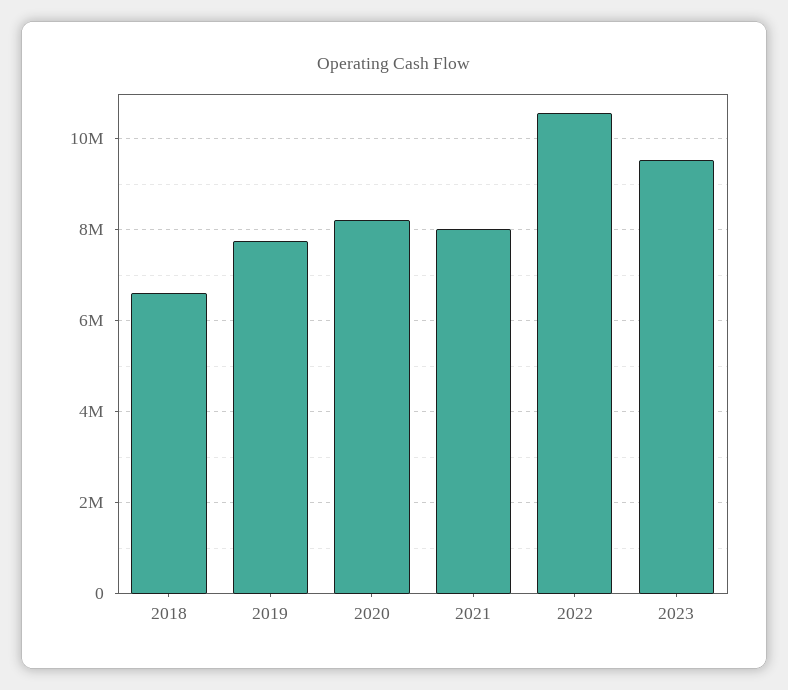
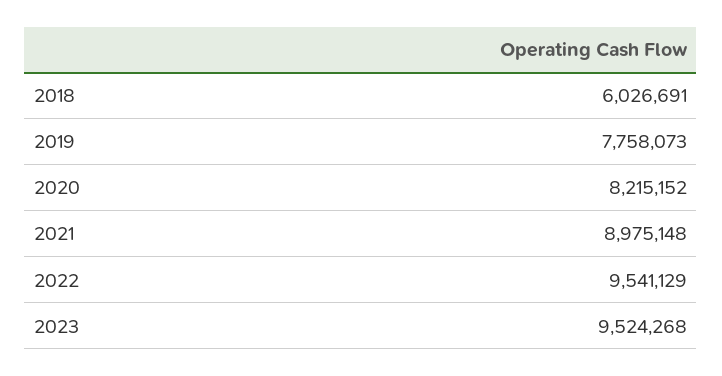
  {
-   "2018": 6600000,
+   "2018": 6026691,
    "2019": 7758073,
    "2020": 8215152,
-   "2021": 8000000,
+   "2021": 8975148,
-   "2022": 10600000,
+   "2022": 9541129,
    "2023": 9524268
  }

